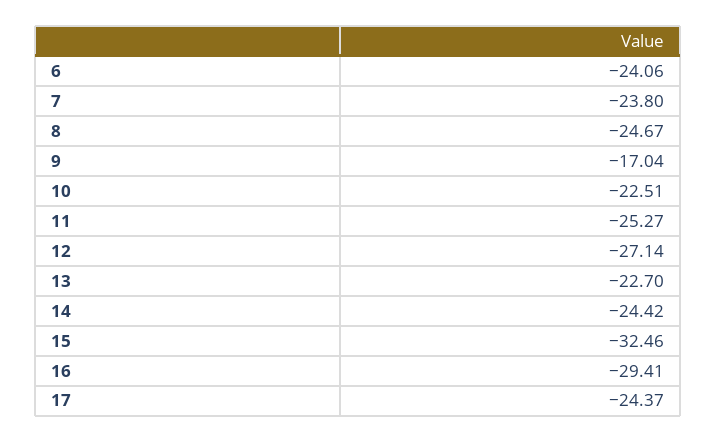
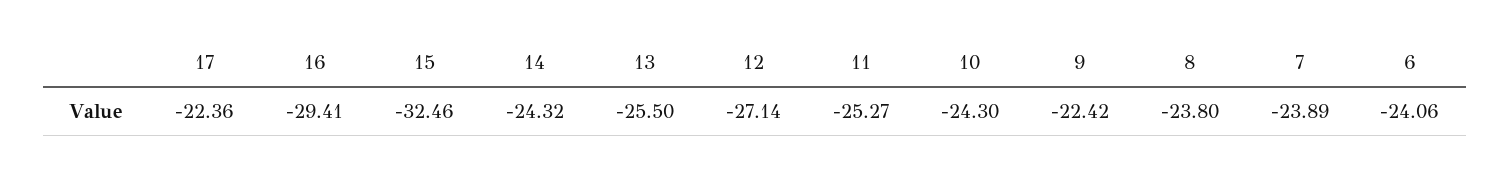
  {
    "6": -24.06,
-   "7": -23.8,
+   "7": -23.89,
-   "8": -24.67,
+   "8": -23.8,
-   "9": -17.04,
+   "9": -22.42,
-   "10": -22.51,
+   "10": -24.3,
    "11": -25.27,
    "12": -27.14,
-   "13": -22.7,
+   "13": -25.5,
-   "14": -24.42,
+   "14": -24.32,
    "15": -32.46,
    "16": -29.41,
-   "17": -24.37
+   "17": -22.36
  }

